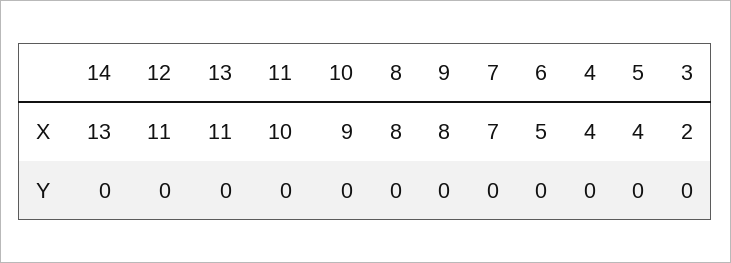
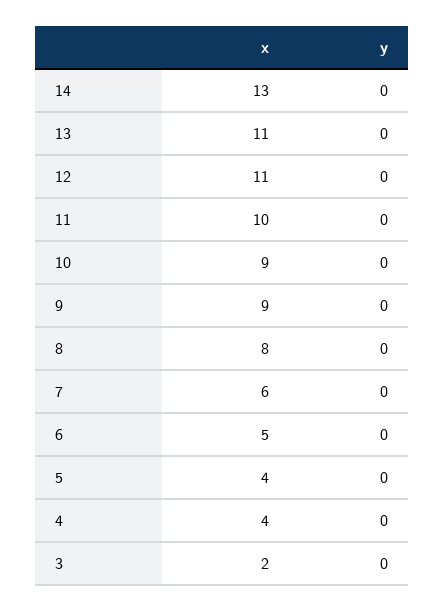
  {
    "14": {
      "X": 13,
      "Y": 0
    },
    "12": {
      "X": 11,
      "Y": 0
    },
    "13": {
      "X": 11,
      "Y": 0
    },
    "11": {
      "X": 10,
      "Y": 0
    },
    "10": {
      "X": 9,
      "Y": 0
    },
    "8": {
      "X": 8,
      "Y": 0
    },
    "9": {
-     "X": 8,
+     "X": 9,
      "Y": 0
    },
    "7": {
-     "X": 7,
+     "X": 6,
      "Y": 0
    },
    "6": {
      "X": 5,
      "Y": 0
    },
    "4": {
      "X": 4,
      "Y": 0
    },
    "5": {
      "X": 4,
      "Y": 0
    },
    "3": {
      "X": 2,
      "Y": 0
    }
  }

